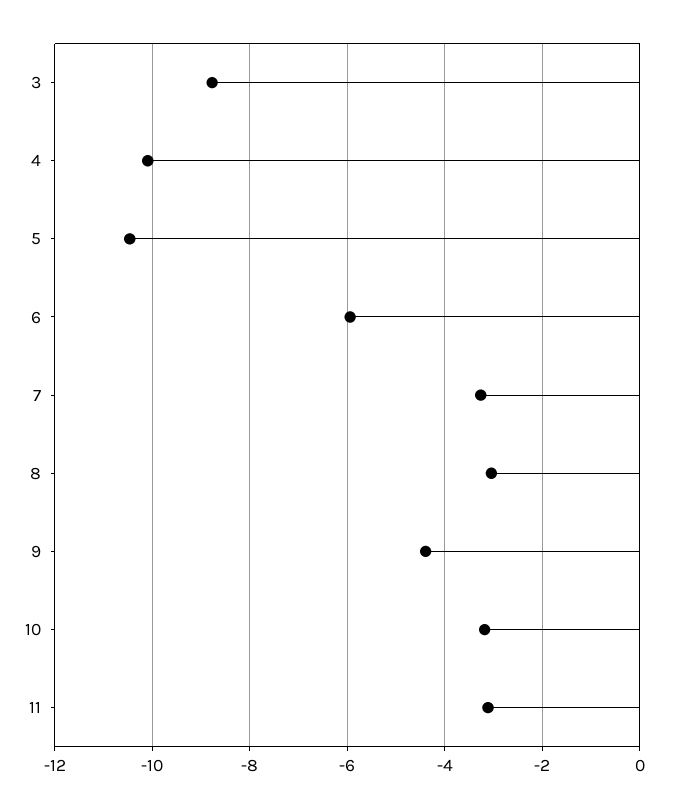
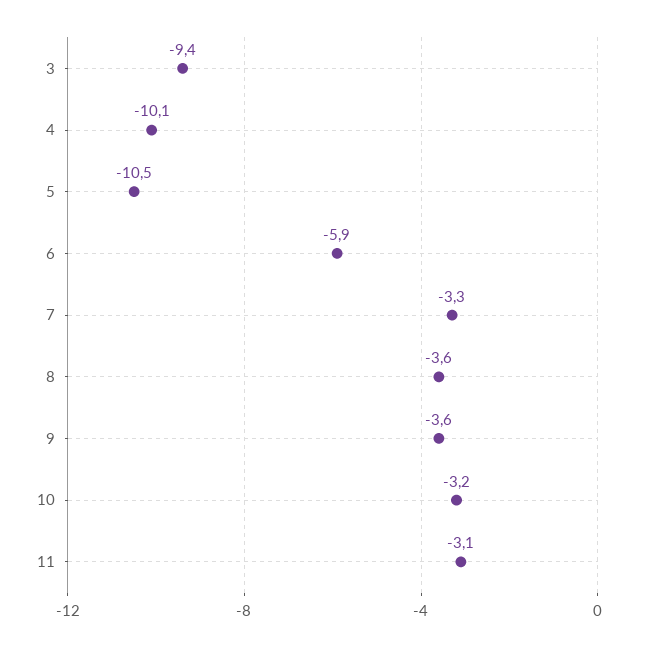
  {
-   "3": -8.8,
+   "3": -9.4,
    "4": -10.1,
    "5": -10.5,
    "6": -5.9,
    "7": -3.3,
-   "8": -3,
+   "8": -3.6,
-   "9": -4.4,
+   "9": -3.6,
    "10": -3.2,
    "11": -3.1
  }

